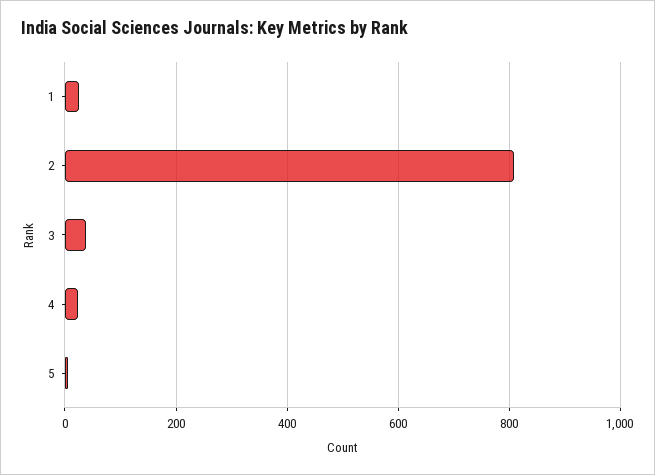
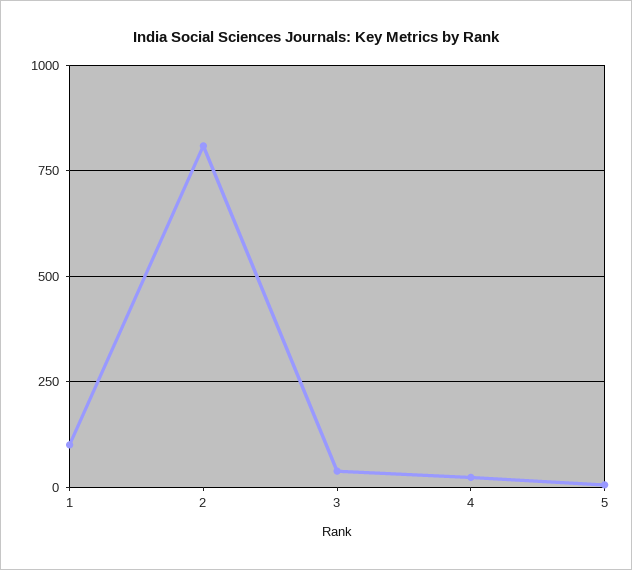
  {
-   "1": 20,
+   "1": 100,
    "2": 800,
    "3": 40,
    "4": 20,
    "5": 0
  }

